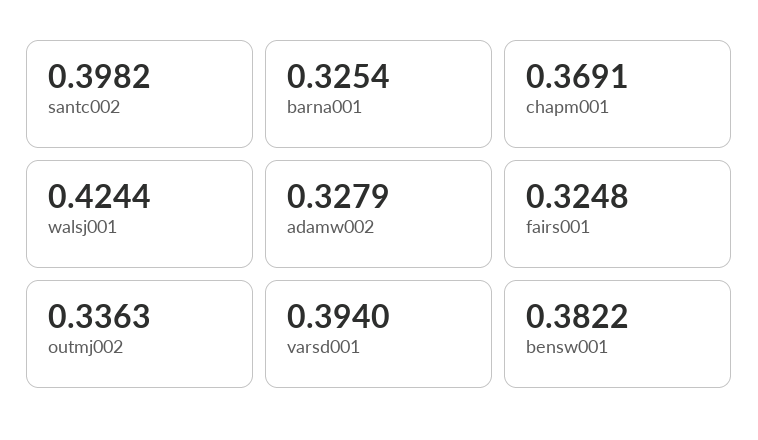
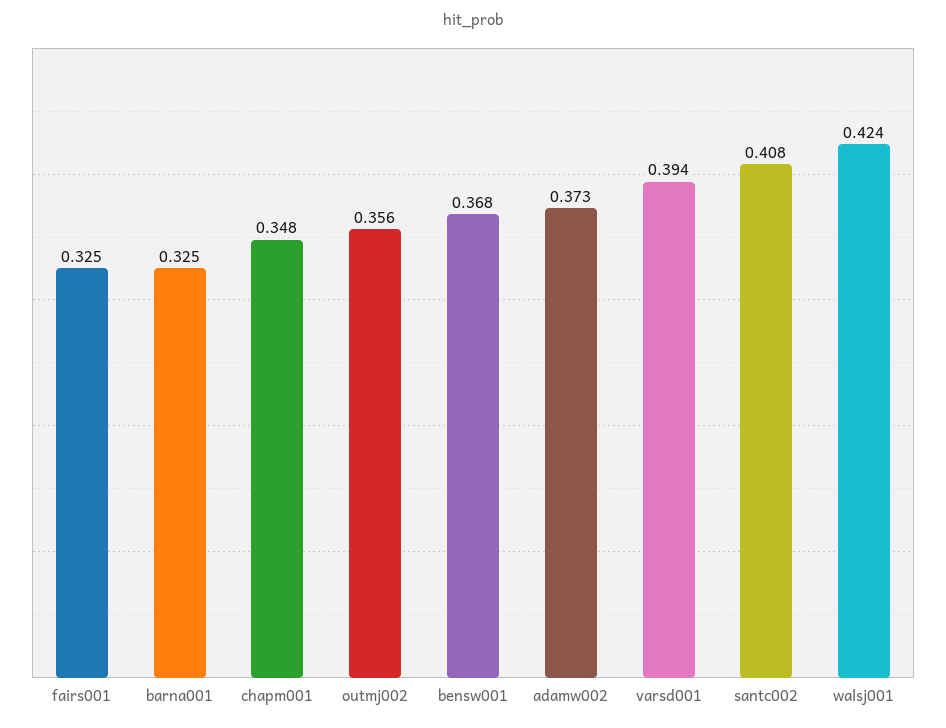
  {
-   "santc002": 0.3982,
+   "santc002": 0.408,
    "barna001": 0.3254,
-   "chapm001": 0.3691,
+   "chapm001": 0.348,
    "walsj001": 0.4244,
-   "adamw002": 0.3279,
+   "adamw002": 0.373,
    "fairs001": 0.3248,
-   "outmj002": 0.3363,
+   "outmj002": 0.356,
    "varsd001": 0.394,
-   "bensw001": 0.3822
+   "bensw001": 0.368
  }

